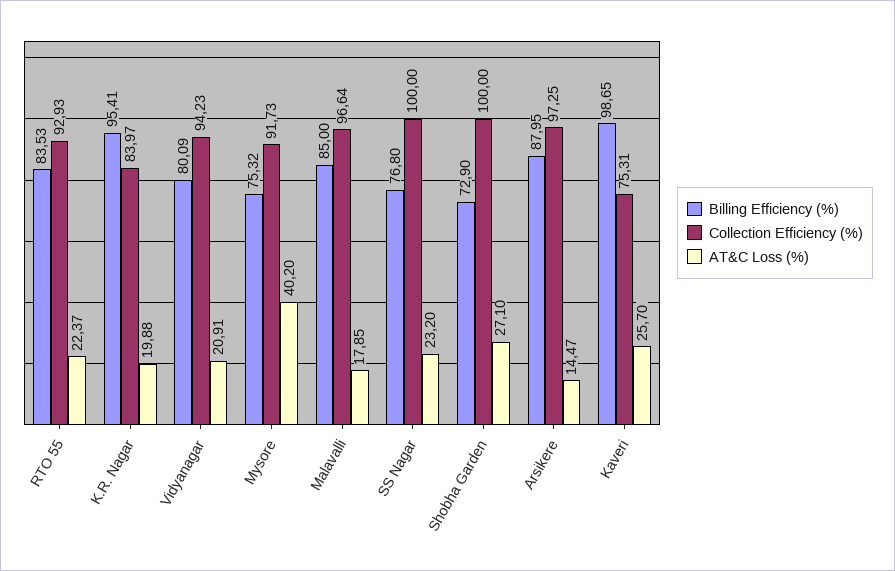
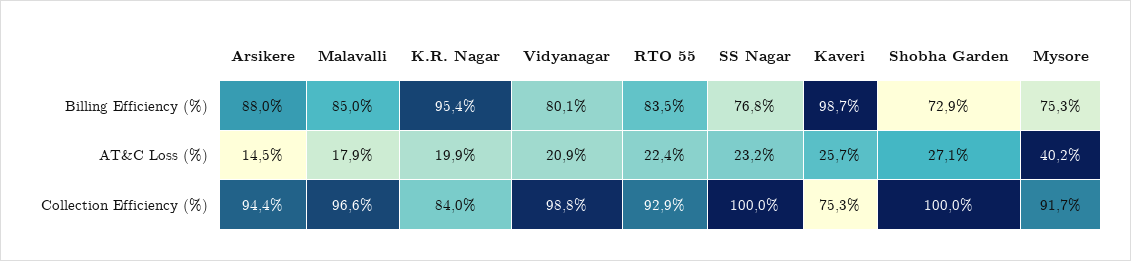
  {
    "Billing Efficiency (%)": {
      "RTO 55": 83.53,
      "K.R. Nagar": 95.41,
      "Vidyanagar": 80.09,
      "Mysore": 75.32,
      "Malavalli": 85,
      "SS Nagar": 76.8,
      "Shobha Garden": 72.9,
      "Arsikere": 87.95,
      "Kaveri": 98.65
    },
    "Collection Efficiency (%)": {
      "RTO 55": 92.93,
      "K.R. Nagar": 83.97,
-     "Vidyanagar": 94.23,
+     "Vidyanagar": 98.8,
      "Mysore": 91.73,
      "Malavalli": 96.64,
      "SS Nagar": 100,
      "Shobha Garden": 100,
-     "Arsikere": 97.25,
+     "Arsikere": 94.4,
      "Kaveri": 75.31
    },
    "AT&C Loss (%)": {
      "RTO 55": 22.37,
      "K.R. Nagar": 19.88,
      "Vidyanagar": 20.91,
      "Mysore": 40.2,
      "Malavalli": 17.85,
      "SS Nagar": 23.2,
      "Shobha Garden": 27.1,
      "Arsikere": 14.47,
      "Kaveri": 25.7
    }
  }

